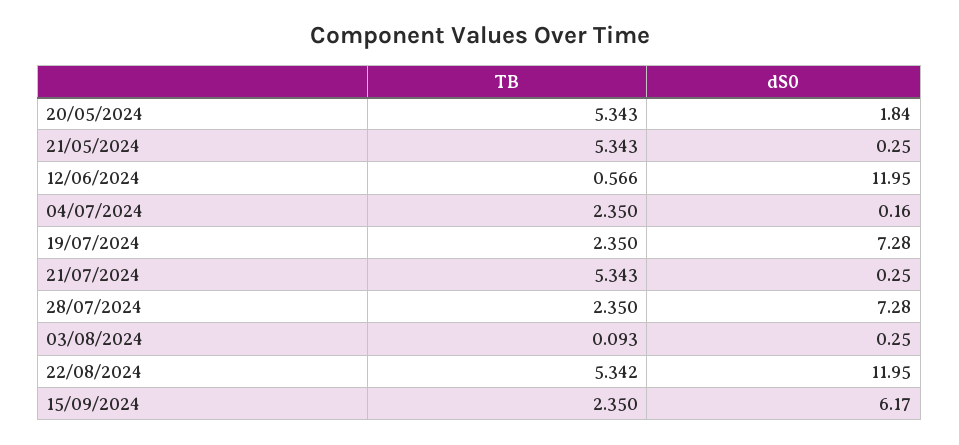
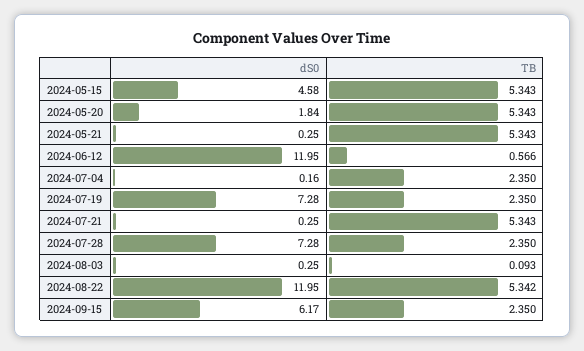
  {
    "TB": {
      "20/05/2024": 5.343,
      "21/05/2024": 5.343,
      "12/06/2024": 0.566,
      "04/07/2024": 2.35,
      "19/07/2024": 2.35,
      "21/07/2024": 5.343,
      "28/07/2024": 2.35,
      "03/08/2024": 0.093,
      "22/08/2024": 5.342,
-     "15/09/2024": 2.35
+     "15/09/2024": 2.35,
+     "2024-05-15": 5.343
    },
    "dS0": {
      "20/05/2024": 1.84,
      "21/05/2024": 0.25,
      "12/06/2024": 11.95,
      "04/07/2024": 0.16,
      "19/07/2024": 7.28,
      "21/07/2024": 0.25,
      "28/07/2024": 7.28,
      "03/08/2024": 0.25,
      "22/08/2024": 11.95,
-     "15/09/2024": 6.17
+     "15/09/2024": 6.17,
+     "2024-05-15": 4.58
    }
  }

